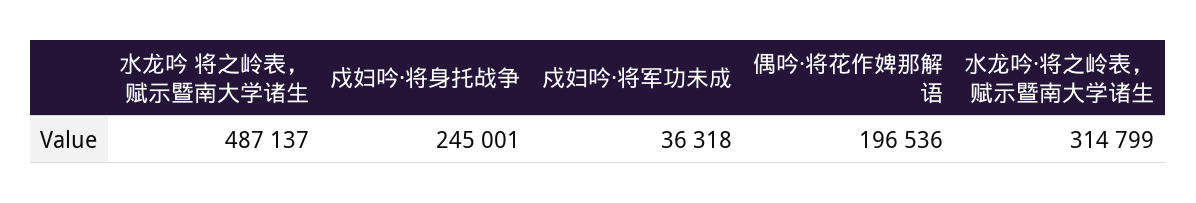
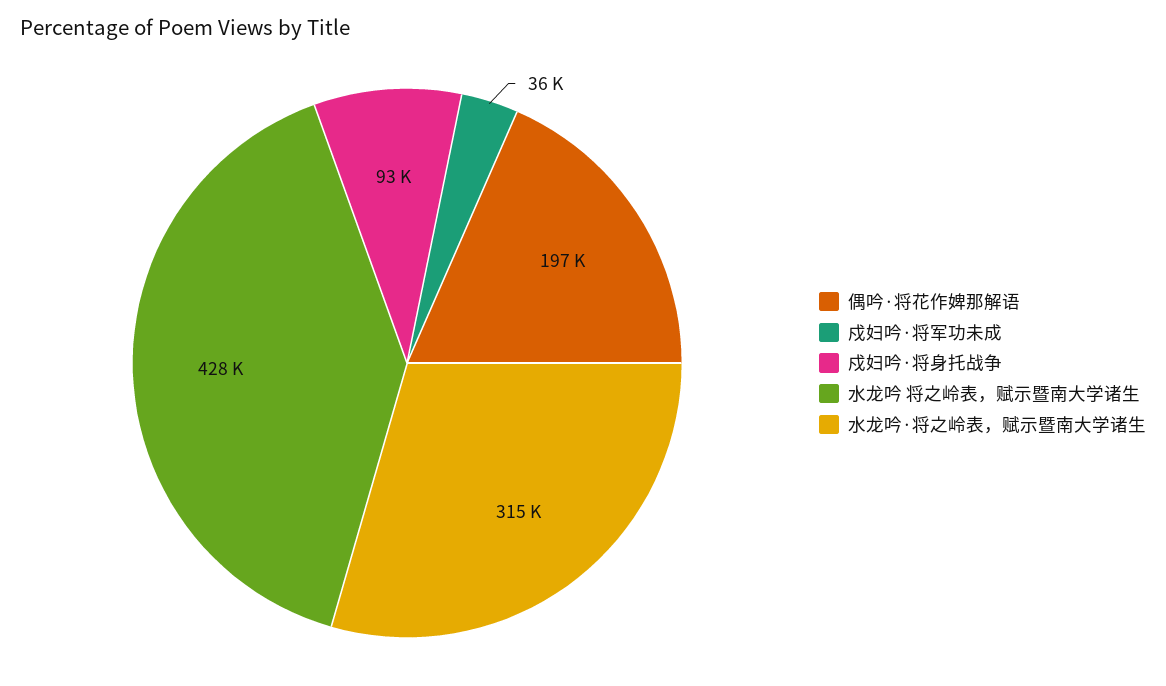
  {
-   "水龙吟 将之岭表，赋示暨南大学诸生": 487137,
+   "水龙吟 将之岭表，赋示暨南大学诸生": 428000,
-   "戍妇吟·将身托战争": 245001,
+   "戍妇吟·将身托战争": 93000,
    "戍妇吟·将军功未成": 36318,
    "偶吟·将花作婢那解语": 196536,
    "水龙吟·将之岭表，赋示暨南大学诸生": 314799
  }

